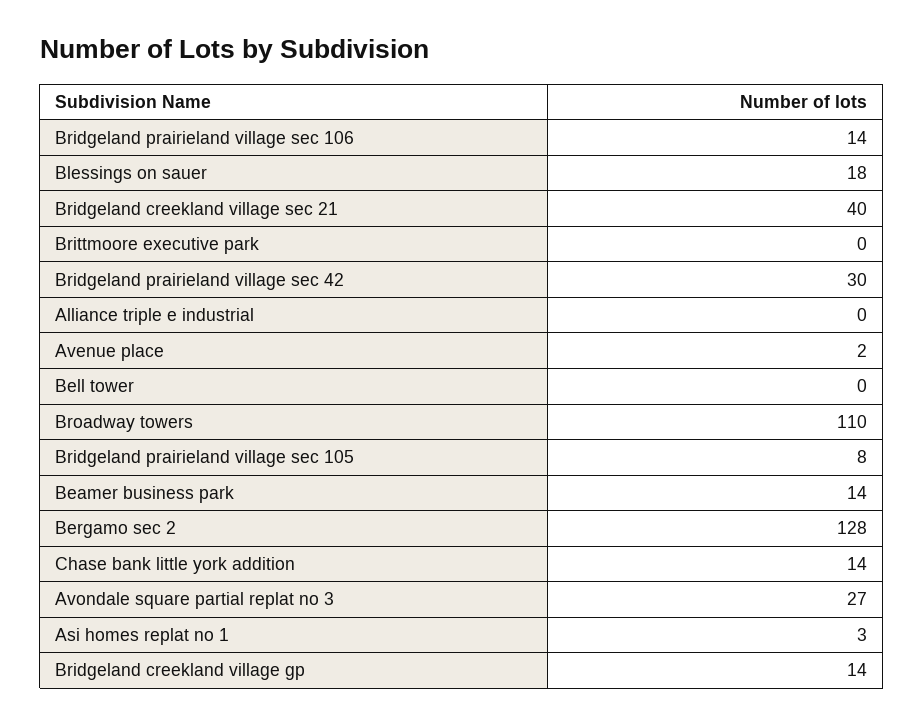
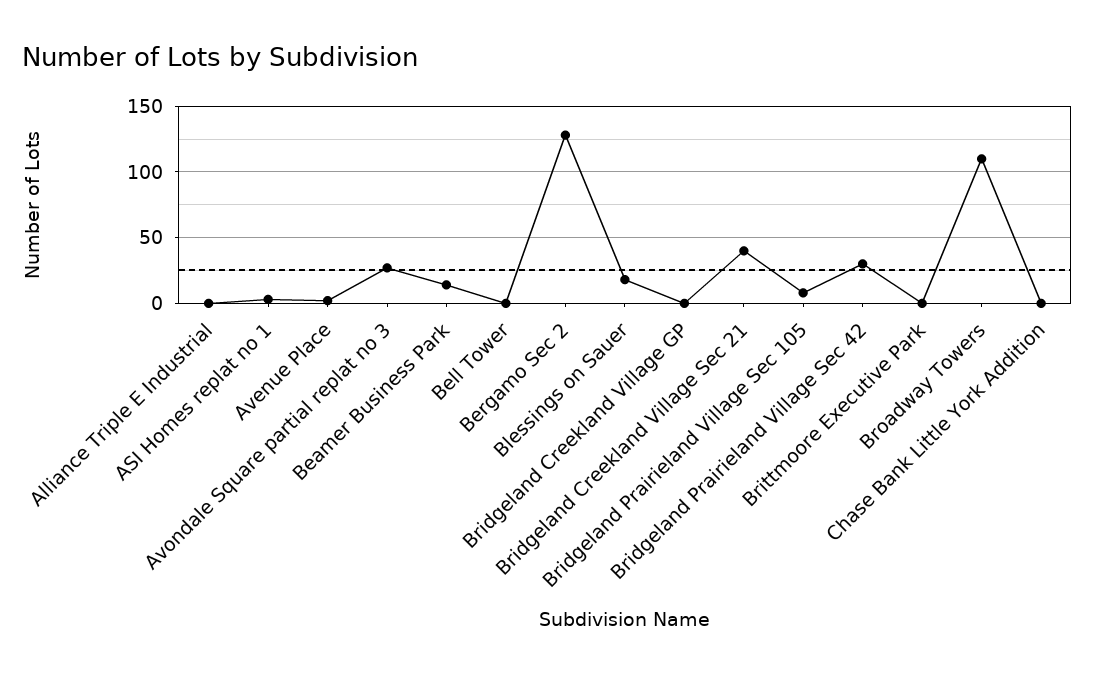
  {
-   "Bridgeland prairieland village sec 106": 14,
    "Blessings on sauer": 18,
    "Bridgeland creekland village sec 21": 40,
    "Brittmoore executive park": 0,
    "Bridgeland prairieland village sec 42": 30,
    "Alliance triple e industrial": 0,
    "Avenue place": 2,
    "Bell tower": 0,
    "Broadway towers": 110,
    "Bridgeland prairieland village sec 105": 8,
    "Beamer business park": 14,
    "Bergamo sec 2": 128,
-   "Chase bank little york addition": 14,
+   "Chase bank little york addition": 0,
    "Avondale square partial replat no 3": 27,
    "Asi homes replat no 1": 3,
-   "Bridgeland creekland village gp": 14
+   "Bridgeland creekland village gp": 0
  }

